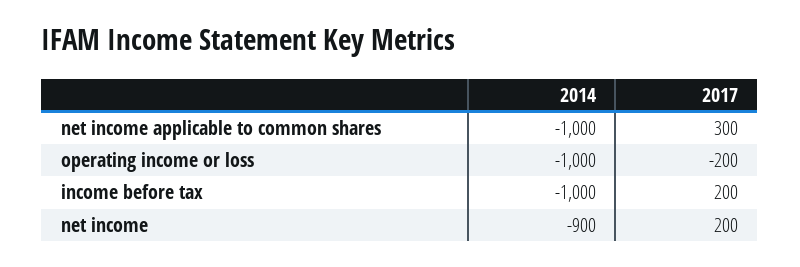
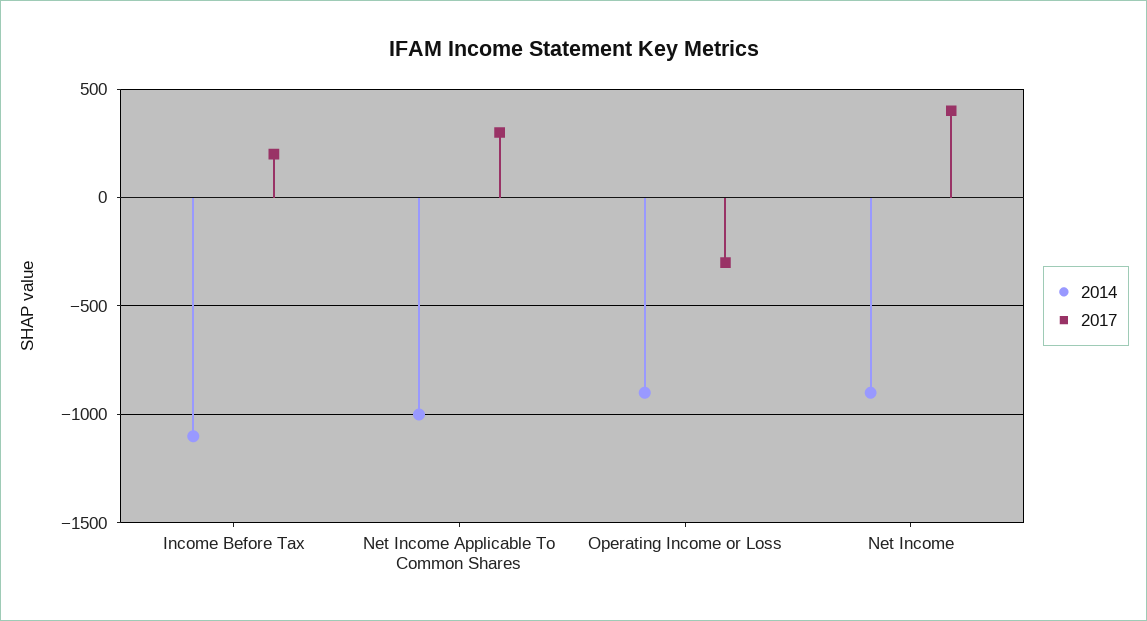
  {
    "2014": {
      "net income applicable to common shares": -1000,
-     "operating income or loss": -1000,
+     "operating income or loss": -900,
-     "income before tax": -1000,
+     "income before tax": -1100,
      "net income": -900
    },
    "2017": {
      "net income applicable to common shares": 300,
-     "operating income or loss": -200,
+     "operating income or loss": -300,
      "income before tax": 200,
-     "net income": 200
+     "net income": 400
    }
  }

